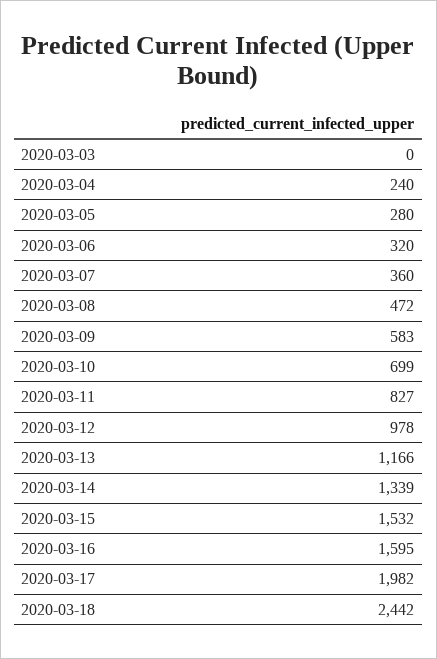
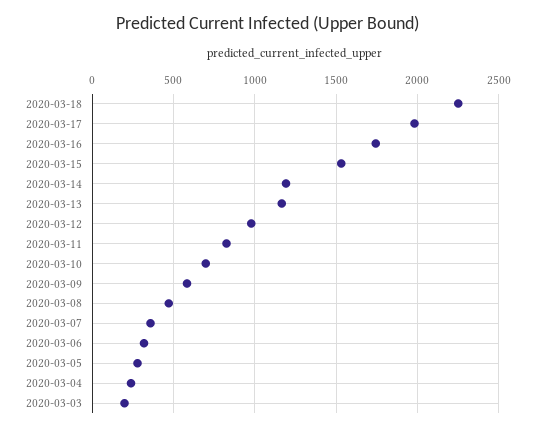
  {
-   "2020-03-03": 0,
+   "2020-03-03": 200,
    "2020-03-04": 240,
    "2020-03-05": 280,
    "2020-03-06": 320,
    "2020-03-07": 360,
    "2020-03-08": 472,
    "2020-03-09": 583,
    "2020-03-10": 699,
    "2020-03-11": 827,
    "2020-03-12": 978,
    "2020-03-13": 1166,
-   "2020-03-14": 1339,
+   "2020-03-14": 1200,
    "2020-03-15": 1532,
-   "2020-03-16": 1595,
+   "2020-03-16": 1750,
    "2020-03-17": 1982,
-   "2020-03-18": 2442
+   "2020-03-18": 2250
  }

